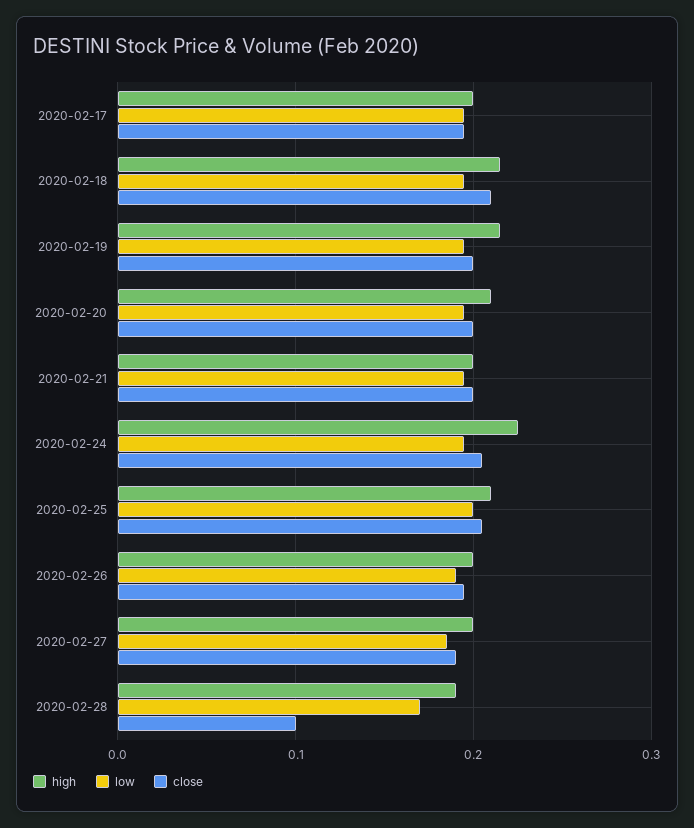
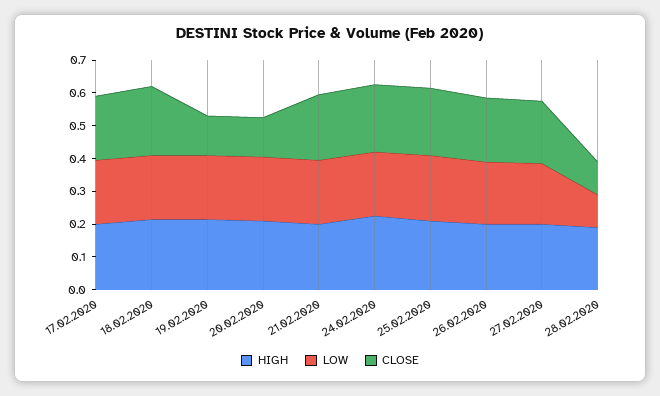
  {
    "high": {
      "2020-02-17": 0.2,
      "2020-02-18": 0.22,
      "2020-02-19": 0.22,
      "2020-02-20": 0.21,
      "2020-02-21": 0.2,
      "2020-02-24": 0.23,
      "2020-02-25": 0.21,
      "2020-02-26": 0.2,
      "2020-02-27": 0.2,
      "2020-02-28": 0.19
    },
    "low": {
      "2020-02-17": 0.2,
      "2020-02-18": 0.2,
      "2020-02-19": 0.2,
      "2020-02-20": 0.2,
      "2020-02-21": 0.2,
      "2020-02-24": 0.2,
      "2020-02-25": 0.2,
      "2020-02-26": 0.19,
      "2020-02-27": 0.19,
-     "2020-02-28": 0.17
+     "2020-02-28": 0.1
    },
    "close": {
      "2020-02-17": 0.2,
      "2020-02-18": 0.21,
-     "2020-02-19": 0.2,
+     "2020-02-19": 0.125,
-     "2020-02-20": 0.2,
+     "2020-02-20": 0.125,
      "2020-02-21": 0.2,
      "2020-02-24": 0.21,
      "2020-02-25": 0.21,
      "2020-02-26": 0.2,
      "2020-02-27": 0.19,
      "2020-02-28": 0.1
    }
  }

